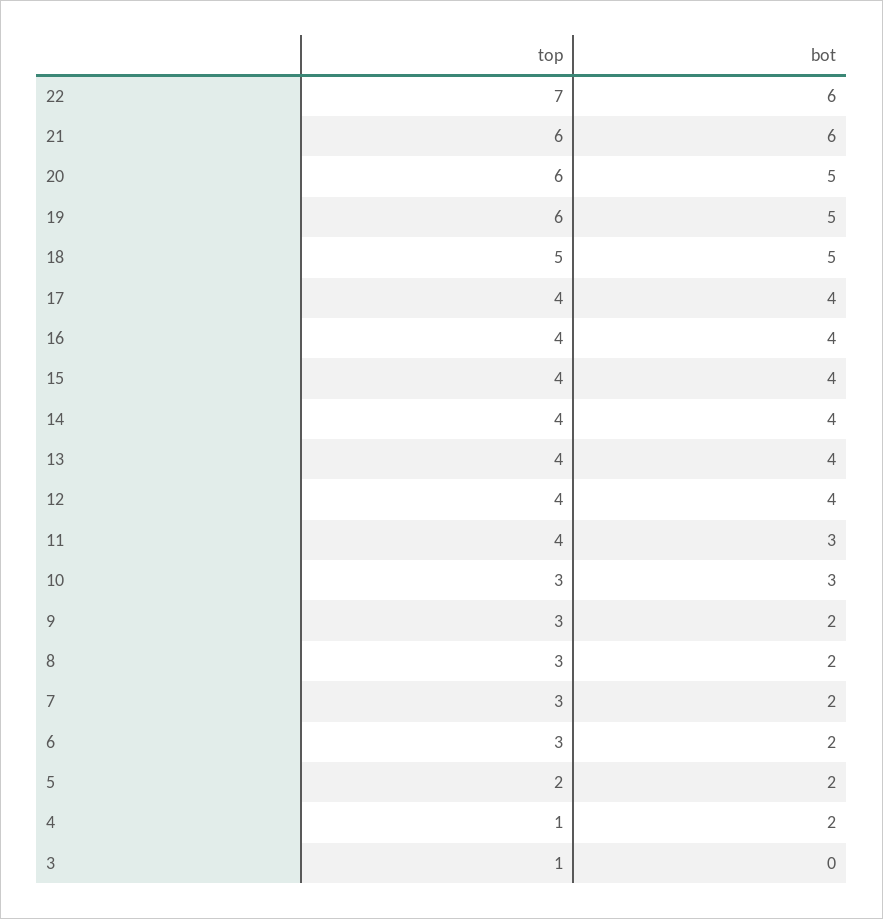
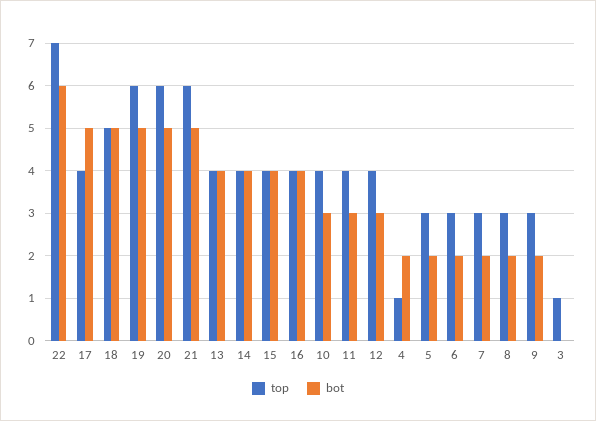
  {
    "top": {
      "22": 7,
      "21": 6,
      "20": 6,
      "19": 6,
      "18": 5,
      "17": 4,
      "16": 4,
      "15": 4,
      "14": 4,
      "13": 4,
      "12": 4,
      "11": 4,
-     "10": 3,
+     "10": 4,
      "9": 3,
      "8": 3,
      "7": 3,
      "6": 3,
-     "5": 2,
+     "5": 3,
      "4": 1,
      "3": 1
    },
    "bot": {
      "22": 6,
-     "21": 6,
+     "21": 5,
      "20": 5,
      "19": 5,
      "18": 5,
-     "17": 4,
+     "17": 5,
      "16": 4,
      "15": 4,
      "14": 4,
      "13": 4,
-     "12": 4,
+     "12": 3,
      "11": 3,
      "10": 3,
      "9": 2,
      "8": 2,
      "7": 2,
      "6": 2,
      "5": 2,
      "4": 2,
      "3": 0
    }
  }

